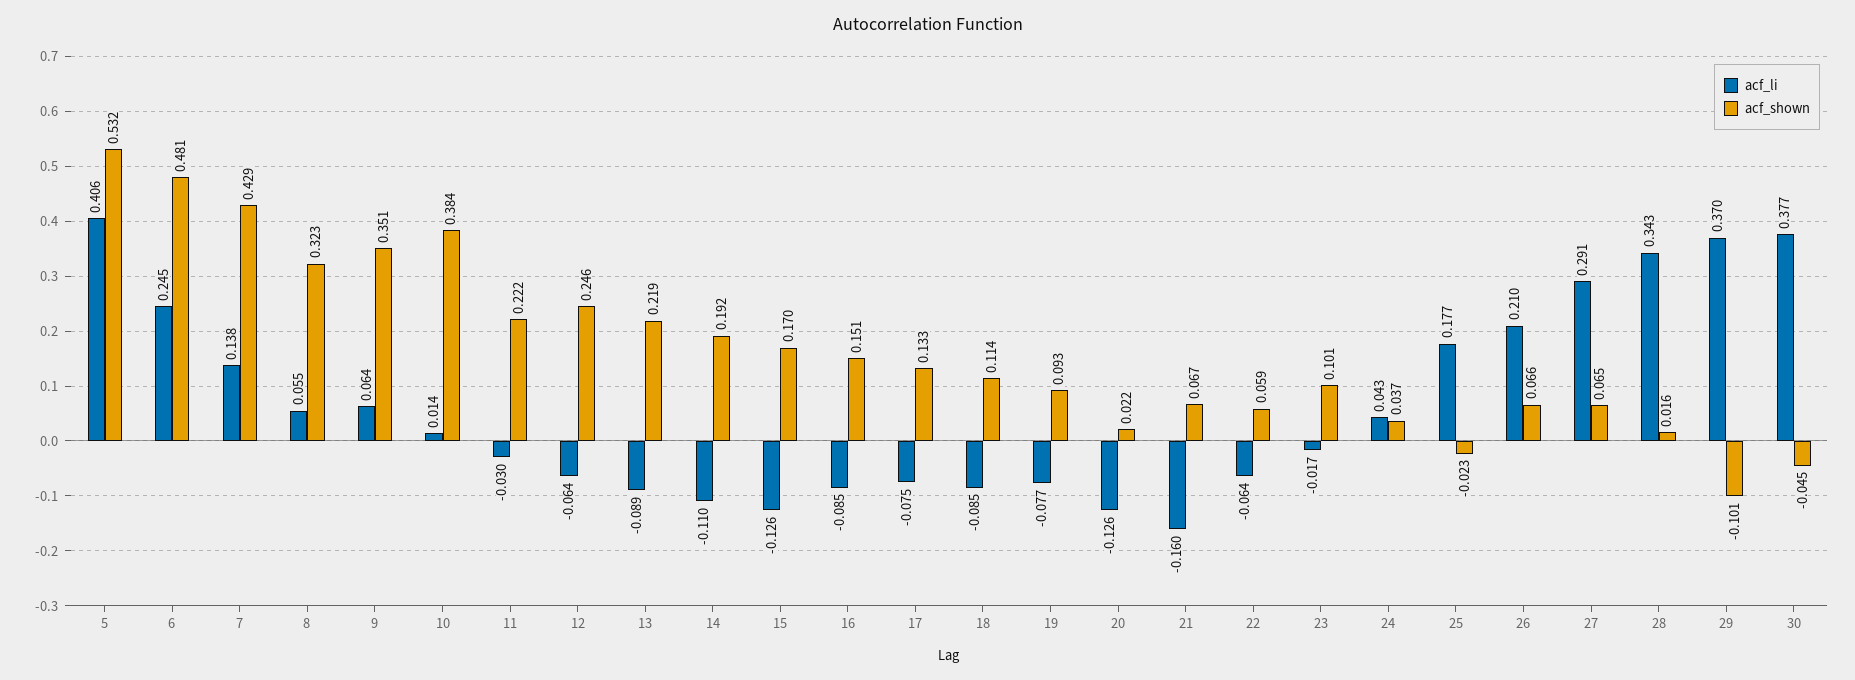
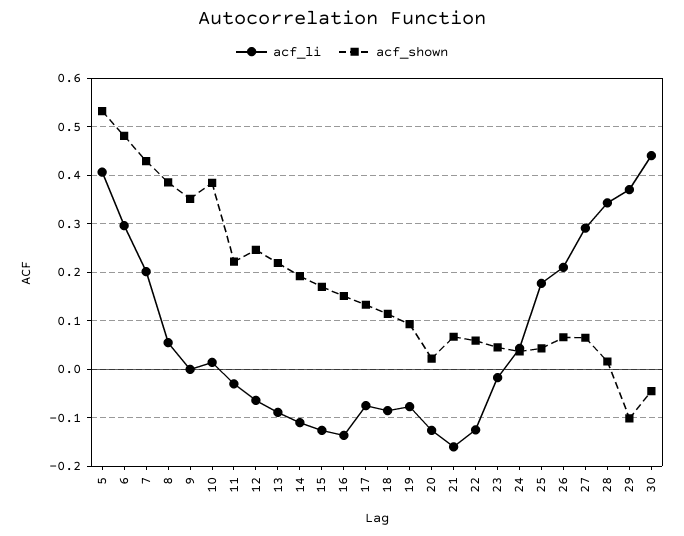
  {
    "acf_li": {
      "5": 0.406,
-     "6": 0.245,
+     "6": 0.3,
-     "7": 0.138,
+     "7": 0.2,
      "8": 0.055,
-     "9": 0.064,
+     "9": 0,
      "10": 0.014,
      "11": -0.03,
      "12": -0.064,
      "13": -0.089,
      "14": -0.11,
      "15": -0.126,
-     "16": -0.085,
+     "16": -0.14,
      "17": -0.075,
      "18": -0.085,
      "19": -0.077,
      "20": -0.126,
      "21": -0.16,
-     "22": -0.064,
+     "22": -0.12,
      "23": -0.017,
      "24": 0.043,
      "25": 0.177,
      "26": 0.21,
      "27": 0.291,
      "28": 0.343,
      "29": 0.37,
-     "30": 0.377
+     "30": 0.44
    },
    "acf_shown": {
      "5": 0.532,
      "6": 0.481,
      "7": 0.429,
-     "8": 0.323,
+     "8": 0.38,
      "9": 0.351,
      "10": 0.384,
      "11": 0.222,
      "12": 0.246,
      "13": 0.219,
      "14": 0.192,
      "15": 0.17,
      "16": 0.151,
      "17": 0.133,
      "18": 0.114,
      "19": 0.093,
      "20": 0.022,
      "21": 0.067,
      "22": 0.059,
-     "23": 0.101,
+     "23": 0.04,
      "24": 0.037,
-     "25": -0.023,
+     "25": 0.04,
      "26": 0.066,
      "27": 0.065,
      "28": 0.016,
      "29": -0.101,
      "30": -0.045
    }
  }

